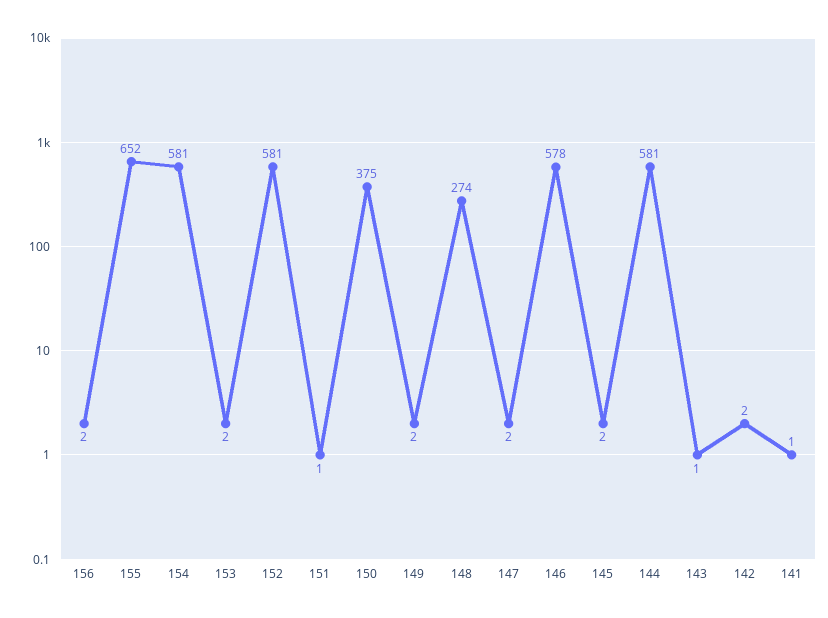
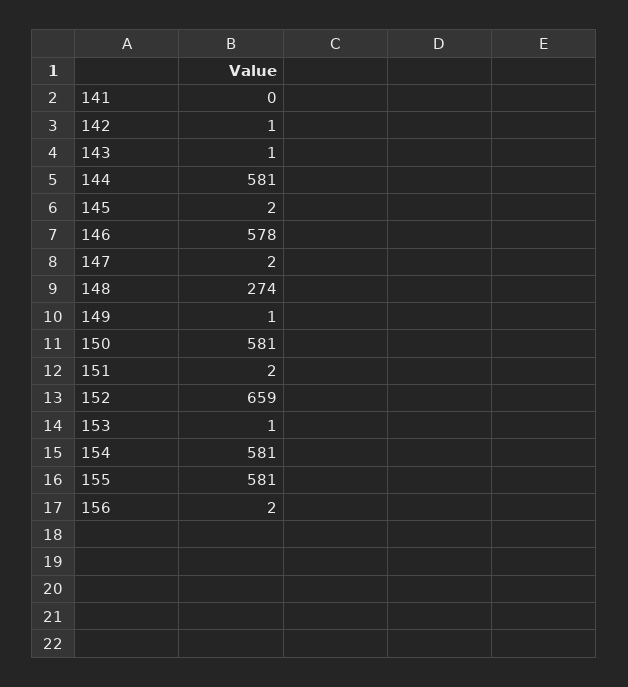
  {
    "156": 2,
-   "155": 652,
+   "155": 581,
    "154": 581,
-   "153": 2,
+   "153": 1,
-   "152": 581,
+   "152": 659,
-   "151": 1,
+   "151": 2,
-   "150": 375,
+   "150": 581,
-   "149": 2,
+   "149": 1,
    "148": 274,
    "147": 2,
    "146": 578,
    "145": 2,
    "144": 581,
    "143": 1,
-   "142": 2,
+   "142": 1,
-   "141": 1
+   "141": 0
  }

